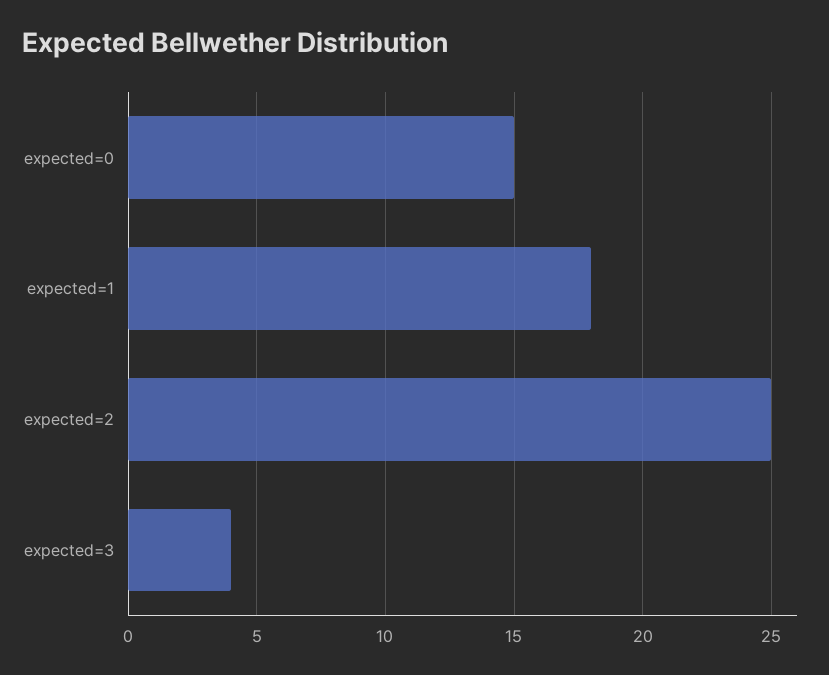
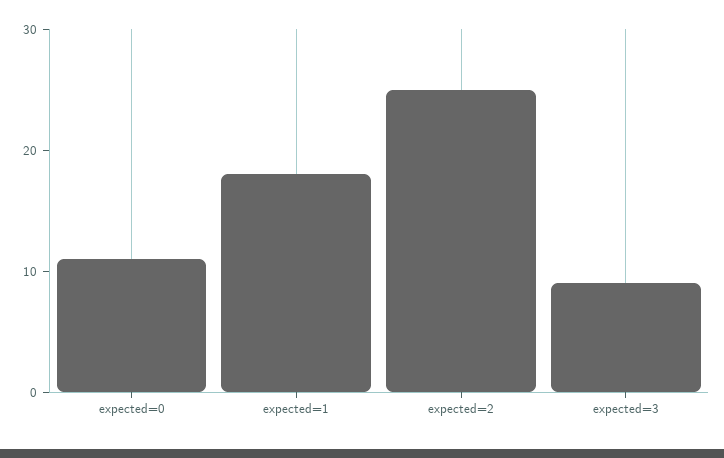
  {
-   "expected=0": 15,
+   "expected=0": 11,
    "expected=1": 18,
    "expected=2": 25,
-   "expected=3": 4
+   "expected=3": 9
  }

